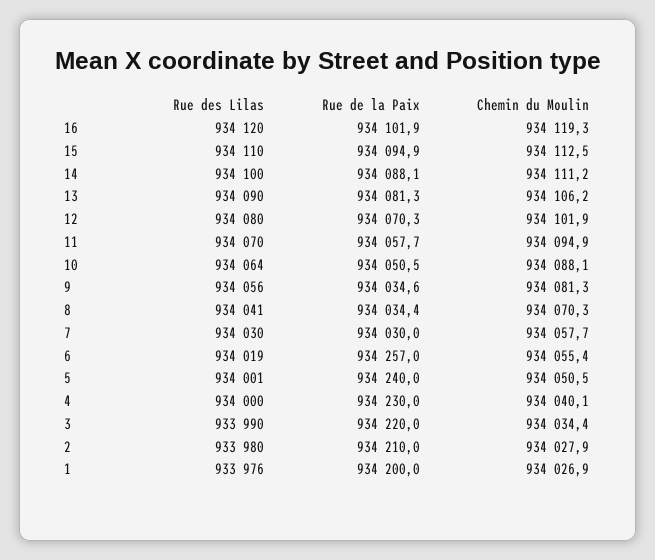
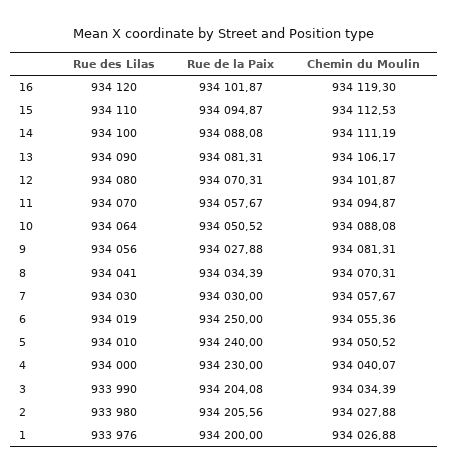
  {
    "Rue des Lilas": {
      "16": 934120,
      "15": 934110,
      "14": 934100,
      "13": 934090,
      "12": 934080,
      "11": 934070,
      "10": 934064,
      "9": 934056,
      "8": 934041,
      "7": 934030,
      "6": 934019,
-     "5": 934001,
+     "5": 934010,
      "4": 934000,
      "3": 933990,
      "2": 933980,
      "1": 933976
    },
    "Rue de la Paix": {
      "16": 934101.87,
      "15": 934094.87,
      "14": 934088.08,
      "13": 934081.31,
      "12": 934070.31,
      "11": 934057.67,
      "10": 934050.52,
-     "9": 934034.6,
+     "9": 934027.88,
      "8": 934034.39,
      "7": 934030,
-     "6": 934257,
+     "6": 934250,
      "5": 934240,
      "4": 934230,
-     "3": 934220,
+     "3": 934204.08,
-     "2": 934210,
+     "2": 934205.56,
      "1": 934200
    },
    "Chemin du Moulin": {
      "16": 934119.3,
      "15": 934112.53,
      "14": 934111.19,
      "13": 934106.17,
      "12": 934101.87,
      "11": 934094.87,
      "10": 934088.08,
      "9": 934081.31,
      "8": 934070.31,
      "7": 934057.67,
      "6": 934055.36,
      "5": 934050.52,
      "4": 934040.07,
      "3": 934034.39,
      "2": 934027.88,
      "1": 934026.88
    }
  }

